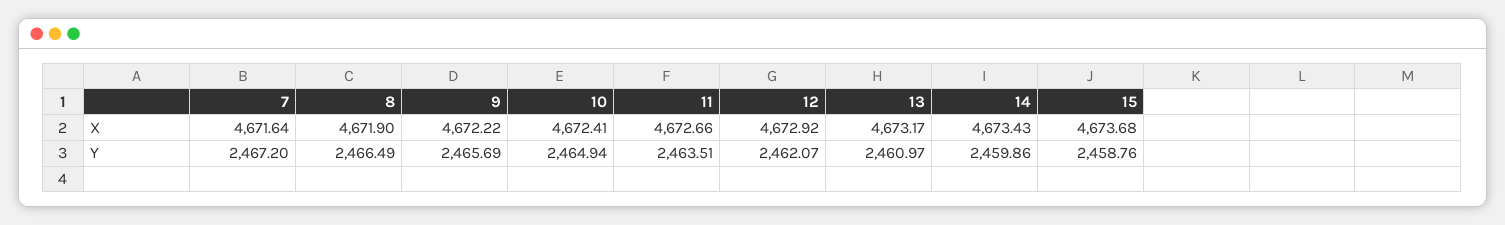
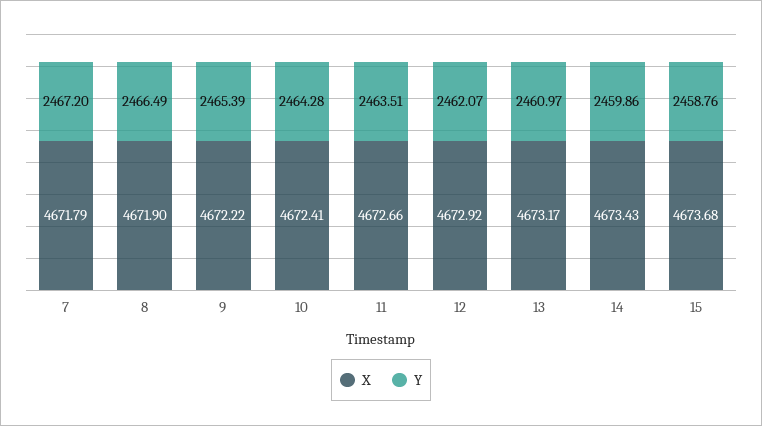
  {
    "X": {
-     "7": 4671.64,
+     "7": 4671.79,
      "8": 4671.9,
      "9": 4672.22,
      "10": 4672.41,
      "11": 4672.66,
      "12": 4672.92,
      "13": 4673.17,
      "14": 4673.43,
      "15": 4673.68
    },
    "Y": {
      "7": 2467.2,
      "8": 2466.49,
-     "9": 2465.69,
+     "9": 2465.39,
-     "10": 2464.94,
+     "10": 2464.28,
      "11": 2463.51,
      "12": 2462.07,
      "13": 2460.97,
      "14": 2459.86,
      "15": 2458.76
    }
  }

